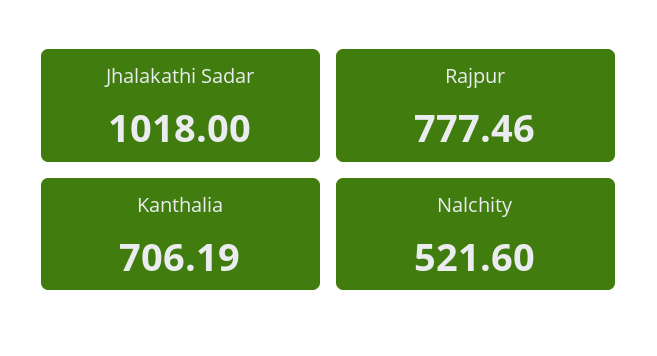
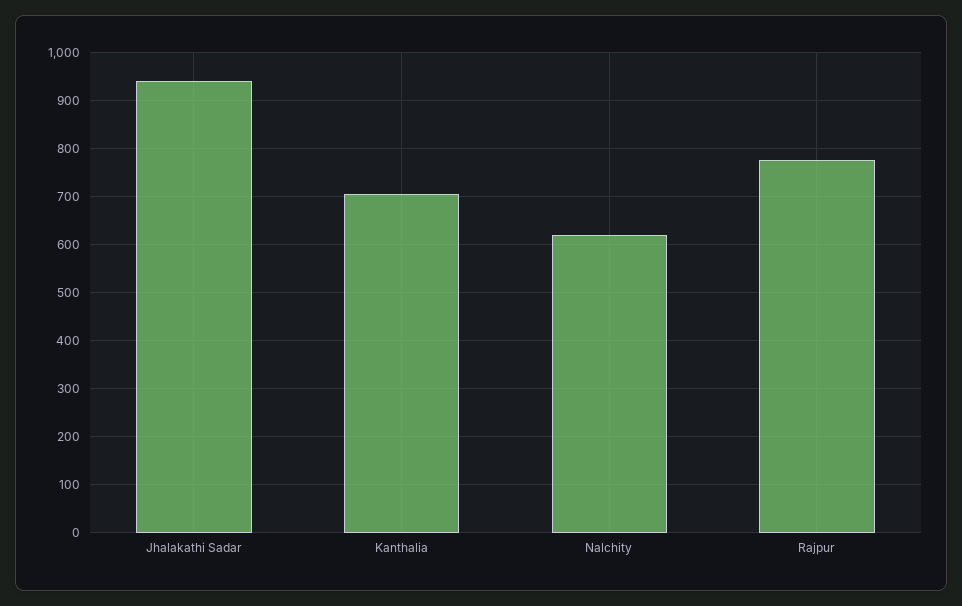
  {
-   "Jhalakathi Sadar": 1018,
+   "Jhalakathi Sadar": 940,
    "Rajpur": 777.46,
    "Kanthalia": 706.19,
-   "Nalchity": 521.6
+   "Nalchity": 620
  }

